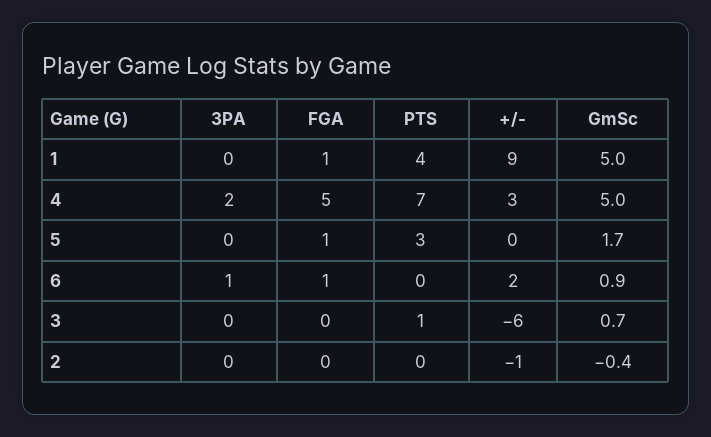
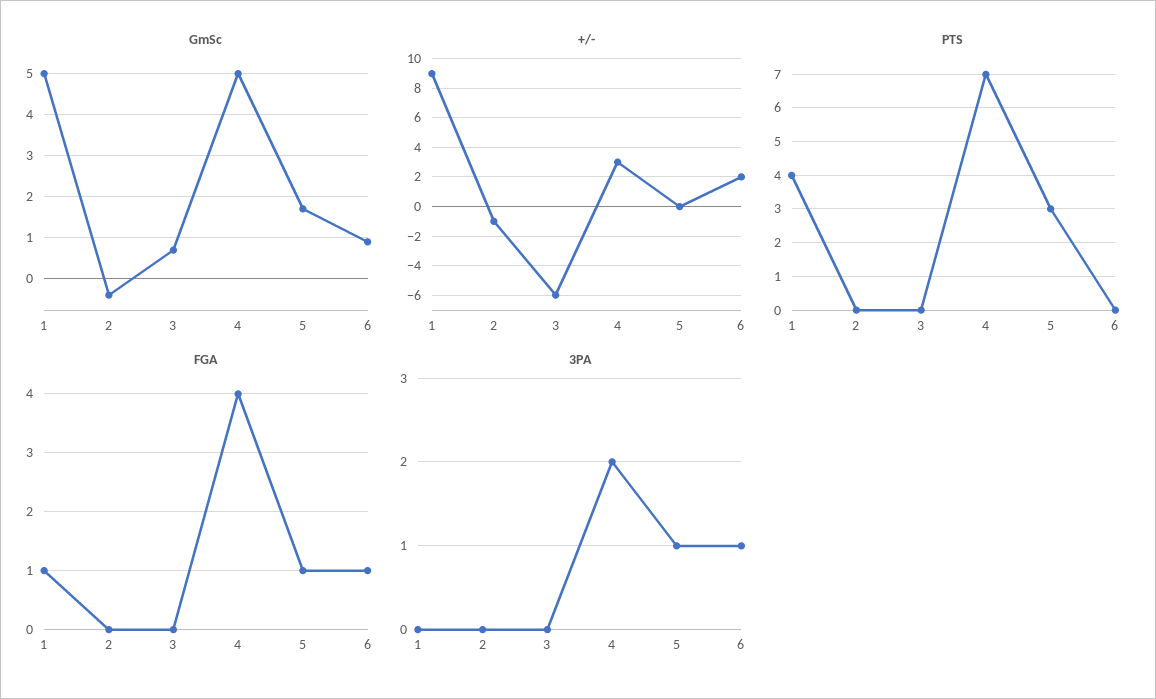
  {
    "3PA": {
      "1": 0,
      "4": 2,
-     "5": 0,
+     "5": 1,
      "6": 1,
      "3": 0,
      "2": 0
    },
    "FGA": {
      "1": 1,
-     "4": 5,
+     "4": 4,
      "5": 1,
      "6": 1,
      "3": 0,
      "2": 0
    },
    "PTS": {
      "1": 4,
      "4": 7,
      "5": 3,
      "6": 0,
-     "3": 1,
+     "3": 0,
      "2": 0
    },
    "+/-": {
      "1": 9,
      "4": 3,
      "5": 0,
      "6": 2,
      "3": -6,
      "2": -1
    },
    "GmSc": {
      "1": 5,
      "4": 5,
      "5": 1.7,
      "6": 0.9,
      "3": 0.7,
      "2": -0.4
    }
  }

